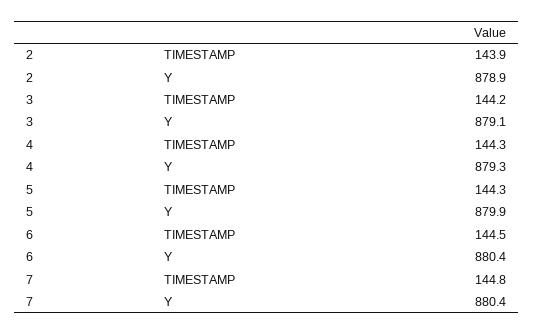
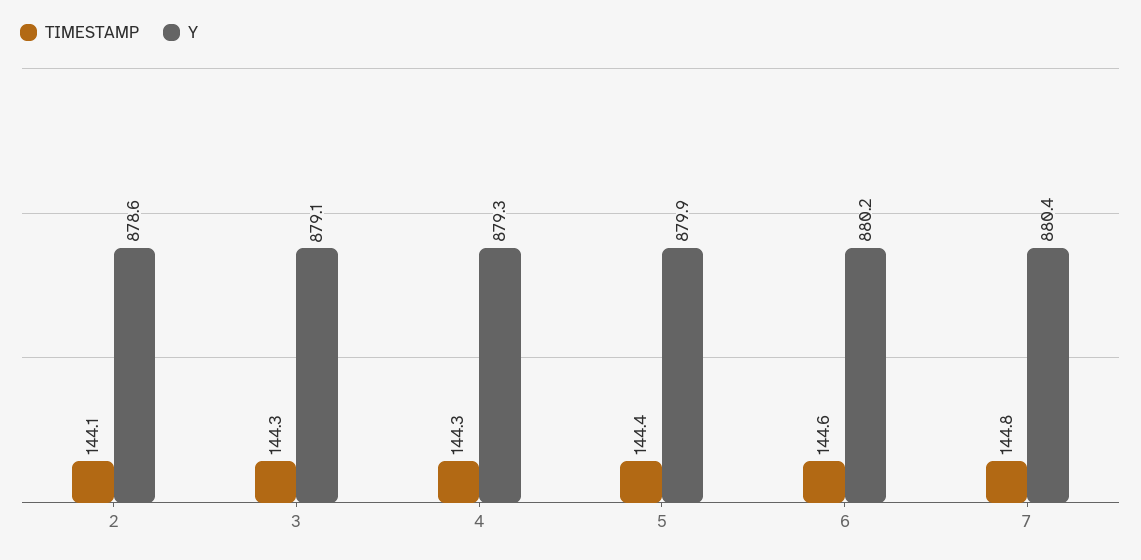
  {
    "TIMESTAMP": {
-     "2": 143.9,
+     "2": 144.1,
-     "3": 144.2,
+     "3": 144.3,
      "4": 144.3,
-     "5": 144.3,
+     "5": 144.4,
-     "6": 144.5,
+     "6": 144.6,
      "7": 144.8
    },
    "Y": {
-     "2": 878.9,
+     "2": 878.6,
      "3": 879.1,
      "4": 879.3,
      "5": 879.9,
-     "6": 880.4,
+     "6": 880.2,
      "7": 880.4
    }
  }

